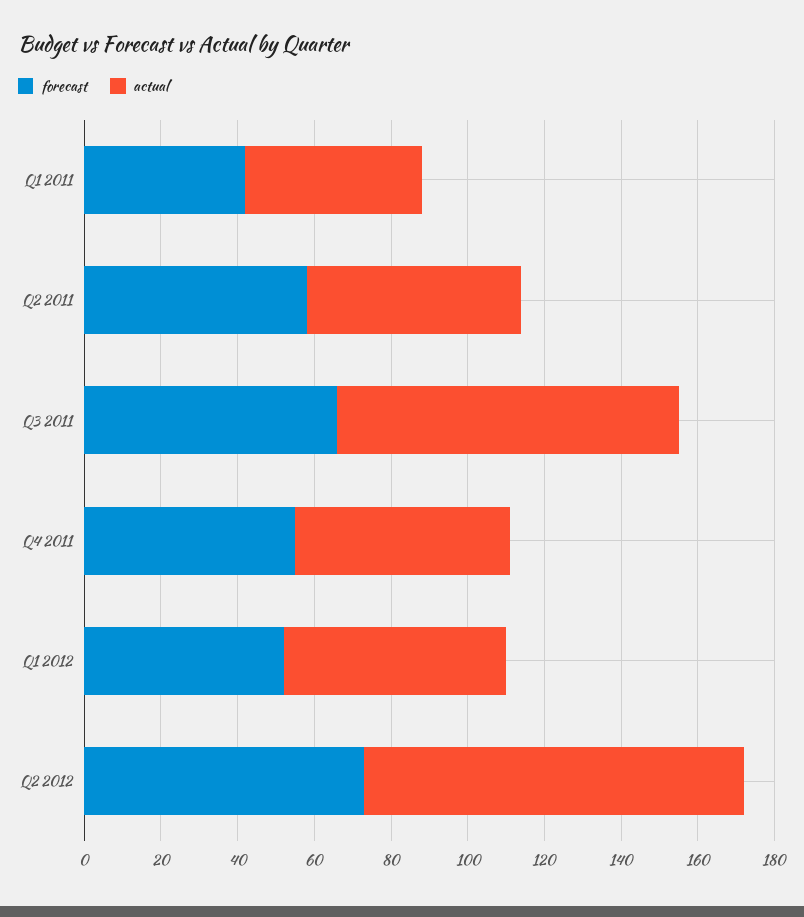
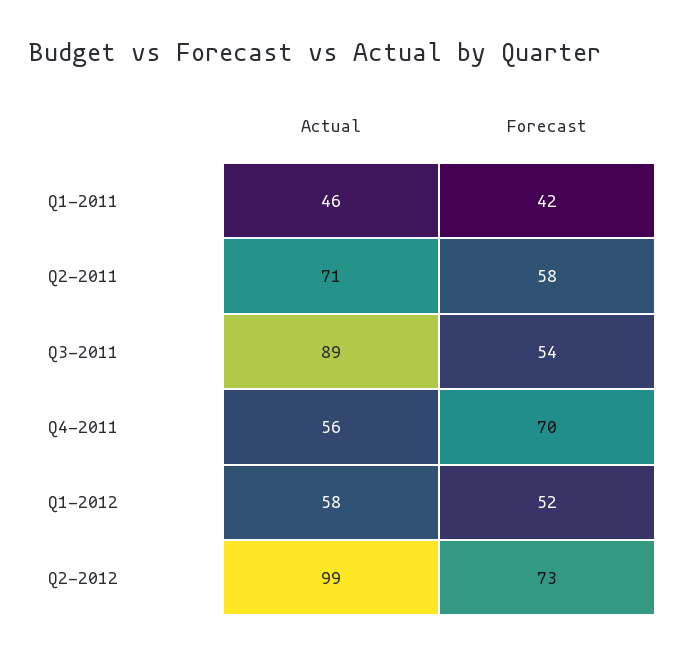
  {
    "forecast": {
      "Q1 2011": 42,
      "Q2 2011": 58,
-     "Q3 2011": 65,
+     "Q3 2011": 54,
-     "Q4 2011": 55,
+     "Q4 2011": 70,
      "Q1 2012": 52,
      "Q2 2012": 73
    },
    "actual": {
      "Q1 2011": 46,
-     "Q2 2011": 55,
+     "Q2 2011": 71,
      "Q3 2011": 89,
      "Q4 2011": 56,
      "Q1 2012": 58,
      "Q2 2012": 99
    }
  }

